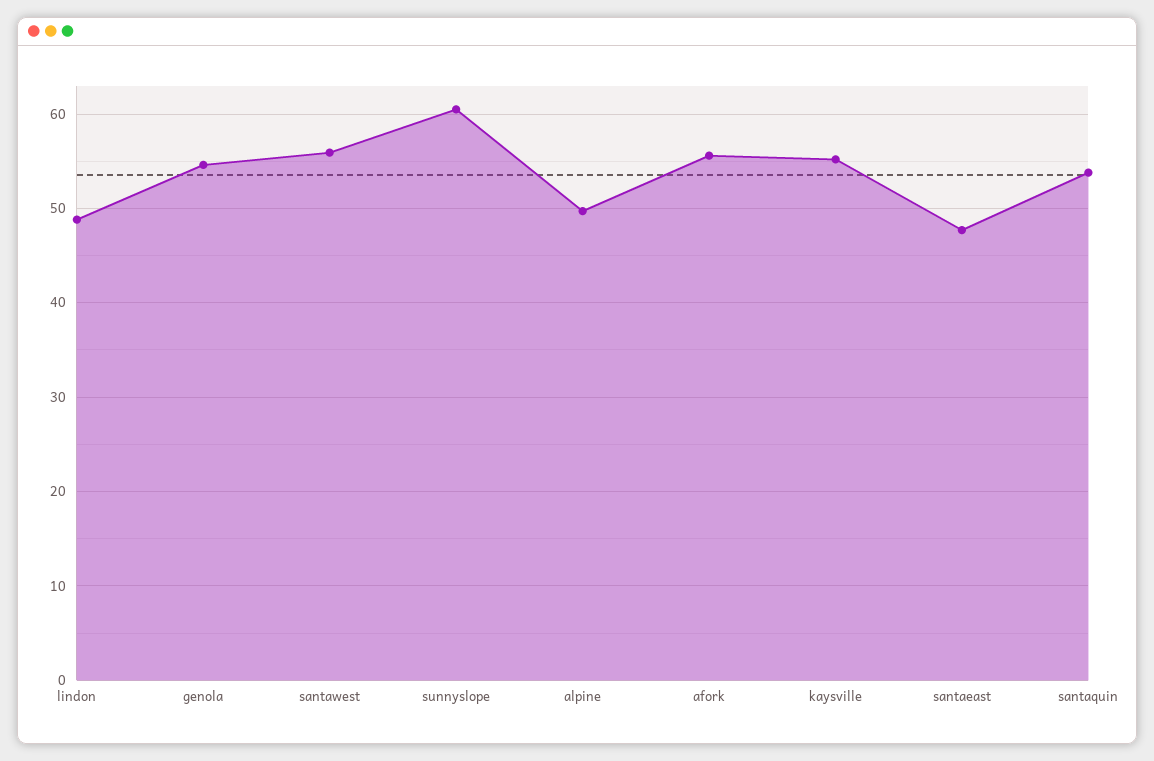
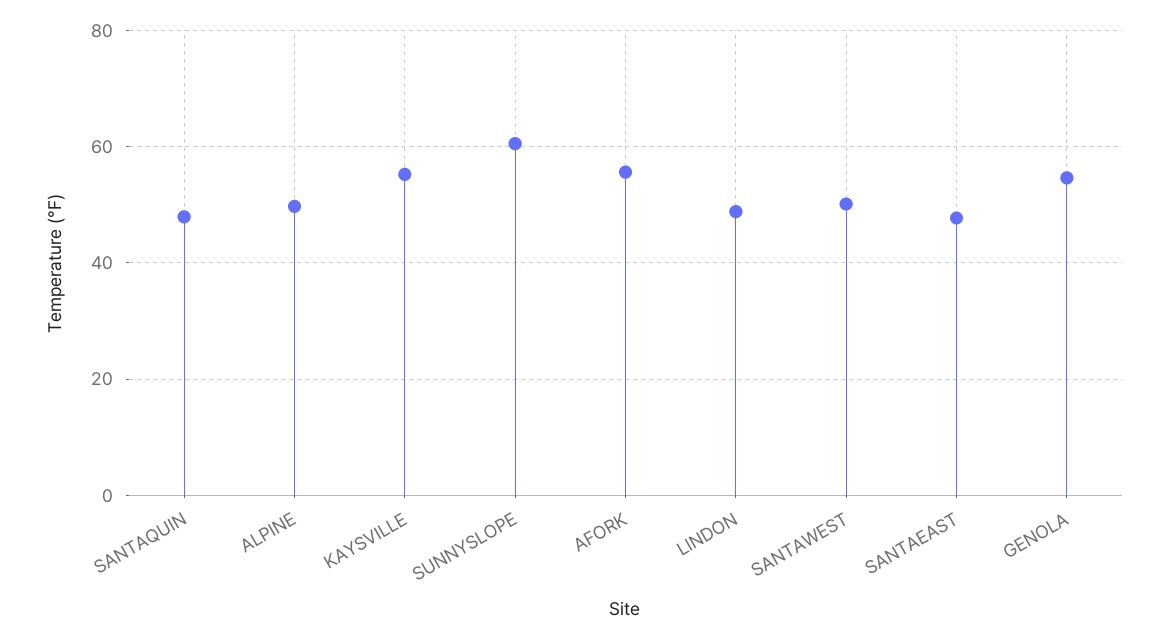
  {
    "lindon": 49,
    "genola": 55,
-   "santawest": 56,
+   "santawest": 50,
    "sunnyslope": 61,
    "alpine": 50,
    "afork": 56,
    "kaysville": 55,
    "santaeast": 48,
-   "santaquin": 54
+   "santaquin": 48
  }

